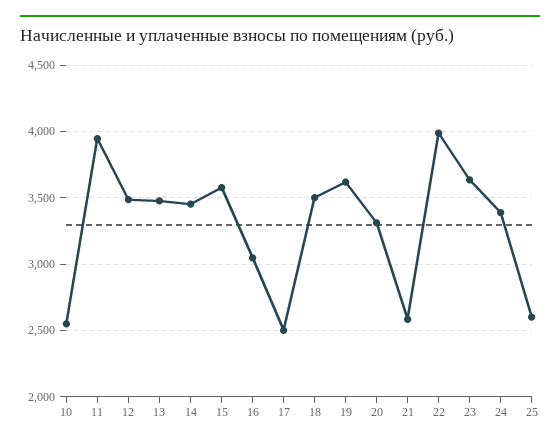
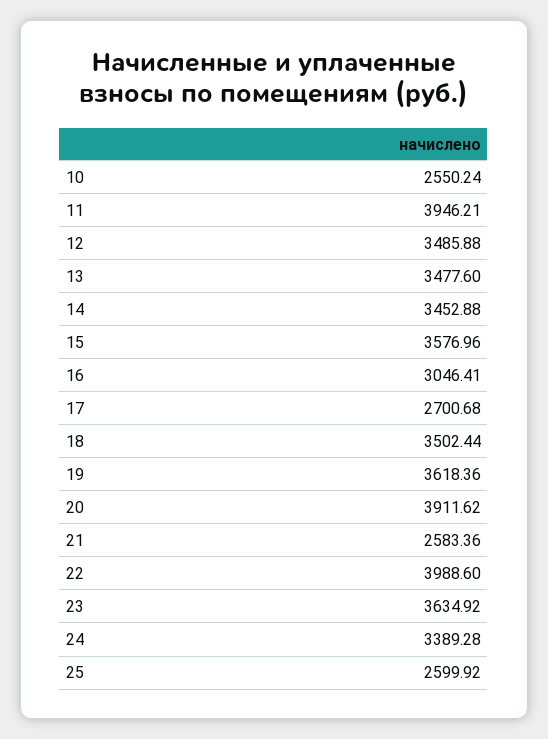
  {
    "10": 2550.24,
    "11": 3946.21,
    "12": 3485.88,
    "13": 3477.6,
    "14": 3452.88,
    "15": 3576.96,
    "16": 3046.41,
-   "17": 2500,
+   "17": 2700.68,
    "18": 3502.44,
    "19": 3618.36,
-   "20": 3300,
+   "20": 3911.62,
    "21": 2583.36,
    "22": 3988.6,
    "23": 3634.92,
    "24": 3389.28,
    "25": 2599.92
  }

